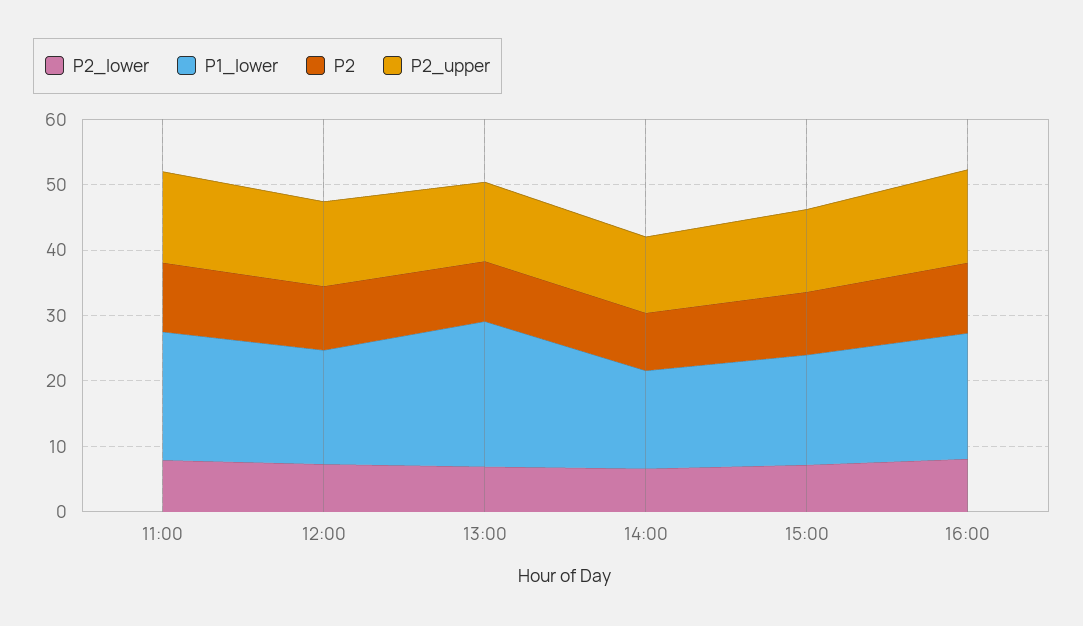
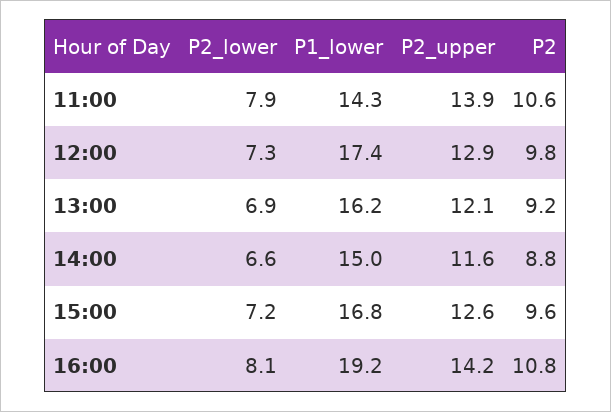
  {
    "P2_lower": {
      "11:00": 7.9,
      "12:00": 7.3,
      "13:00": 6.9,
      "14:00": 6.6,
      "15:00": 7.2,
      "16:00": 8.1
    },
    "P1_lower": {
-     "11:00": 20,
+     "11:00": 14.3,
      "12:00": 17.4,
-     "13:00": 22,
+     "13:00": 16.2,
      "14:00": 15,
      "15:00": 16.8,
      "16:00": 19.2
    },
    "P2": {
      "11:00": 10.6,
      "12:00": 9.8,
      "13:00": 9.2,
      "14:00": 8.8,
      "15:00": 9.6,
      "16:00": 10.8
    },
    "P2_upper": {
      "11:00": 13.9,
      "12:00": 12.9,
      "13:00": 12.1,
      "14:00": 11.6,
      "15:00": 12.6,
      "16:00": 14.2
    }
  }

